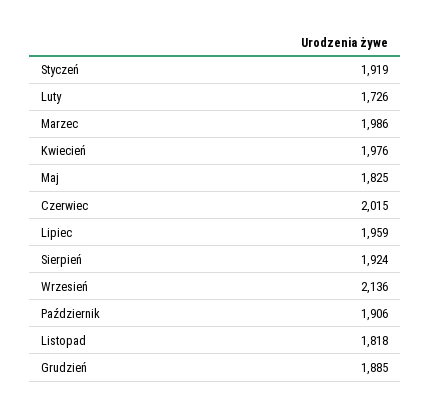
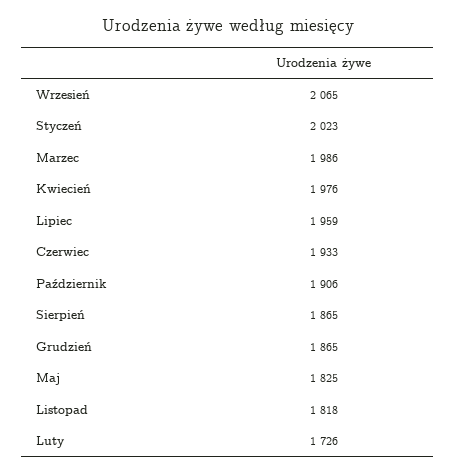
  {
-   "Styczeń": 1919,
+   "Styczeń": 2023,
    "Luty": 1726,
    "Marzec": 1986,
    "Kwiecień": 1976,
    "Maj": 1825,
-   "Czerwiec": 2015,
+   "Czerwiec": 1933,
    "Lipiec": 1959,
-   "Sierpień": 1924,
+   "Sierpień": 1865,
-   "Wrzesień": 2136,
+   "Wrzesień": 2065,
    "Październik": 1906,
    "Listopad": 1818,
-   "Grudzień": 1885
+   "Grudzień": 1865
  }

